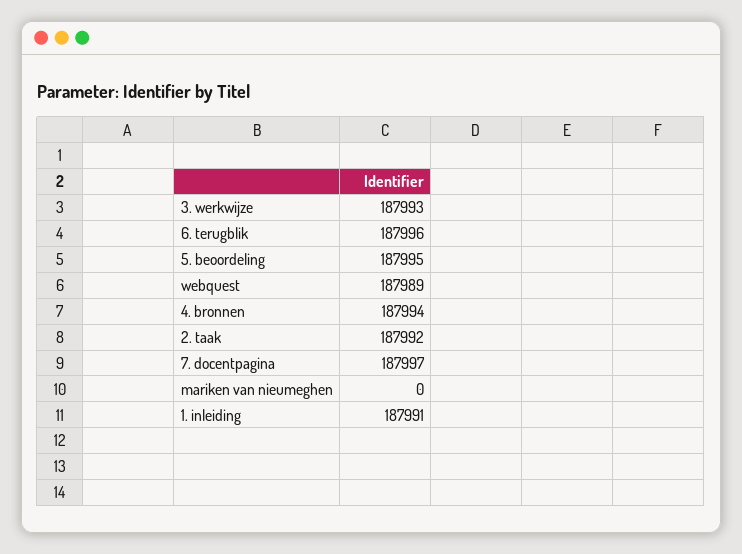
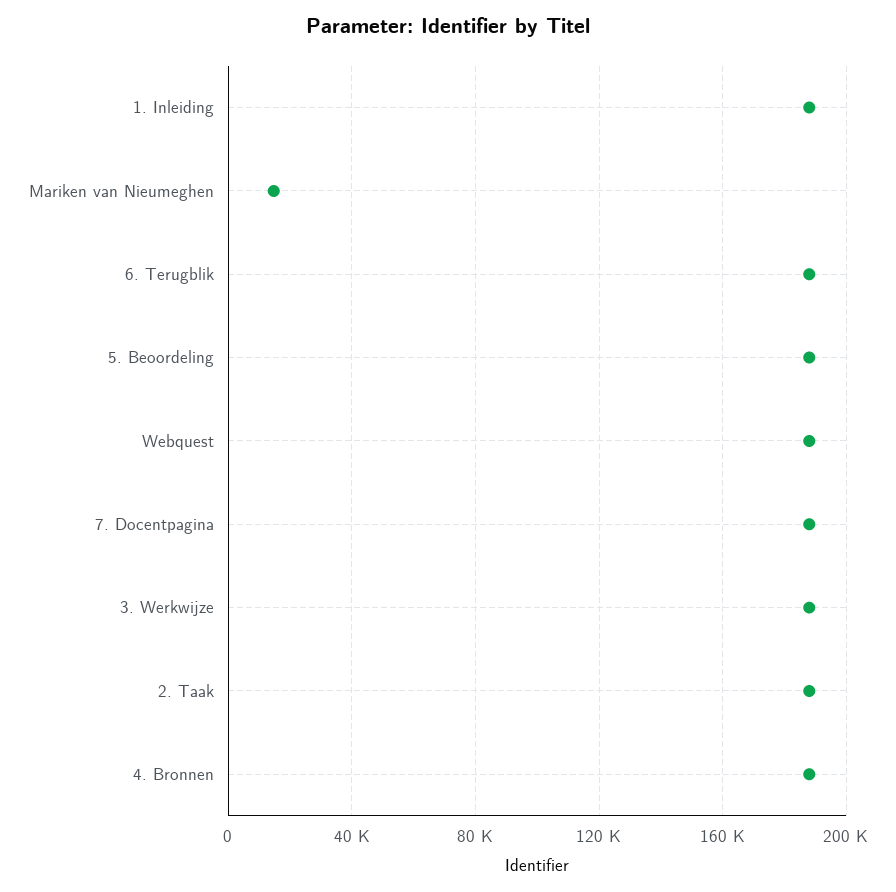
  {
    "3. werkwijze": 187993,
    "6. terugblik": 187996,
    "5. beoordeling": 187995,
    "webquest": 187989,
    "4. bronnen": 187994,
    "2. taak": 187992,
    "7. docentpagina": 187997,
-   "mariken van nieumeghen": 0,
+   "mariken van nieumeghen": 15000,
    "1. inleiding": 187991
  }

